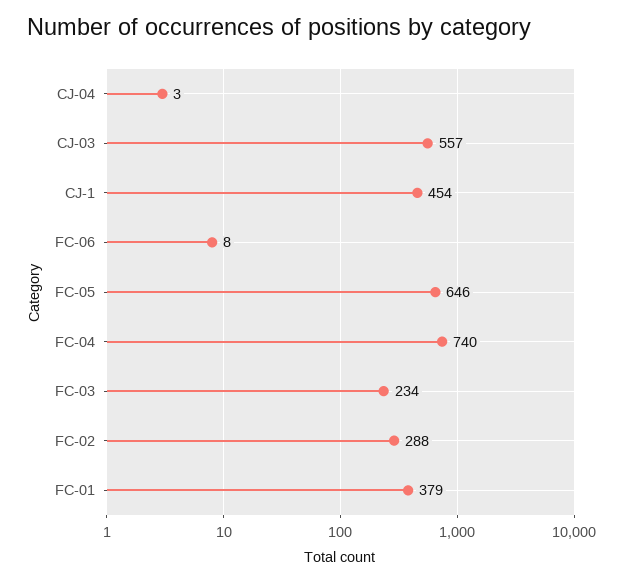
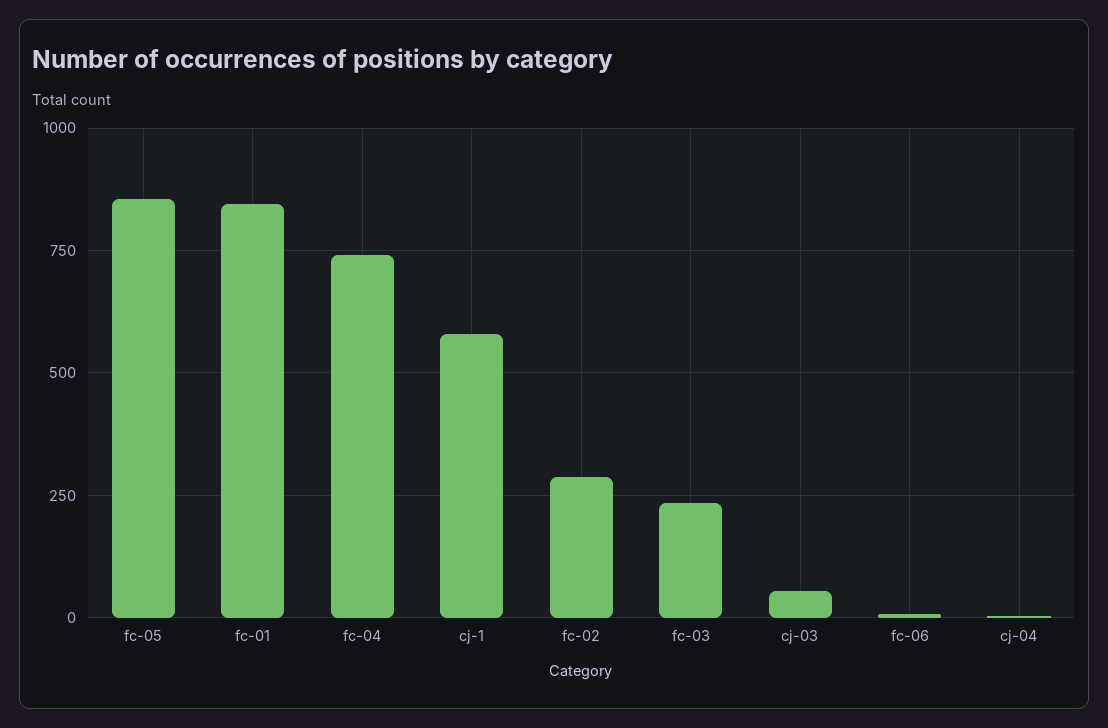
  {
    "CJ-04": 3,
-   "CJ-03": 557,
+   "CJ-03": 50,
-   "CJ-1": 454,
+   "CJ-1": 575,
    "FC-06": 8,
-   "FC-05": 646,
+   "FC-05": 850,
    "FC-04": 740,
    "FC-03": 234,
    "FC-02": 288,
-   "FC-01": 379
+   "FC-01": 850
  }

